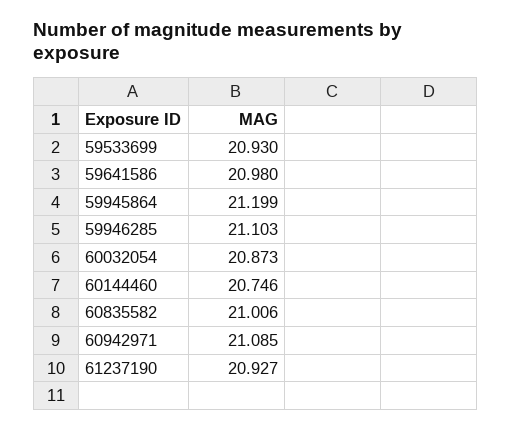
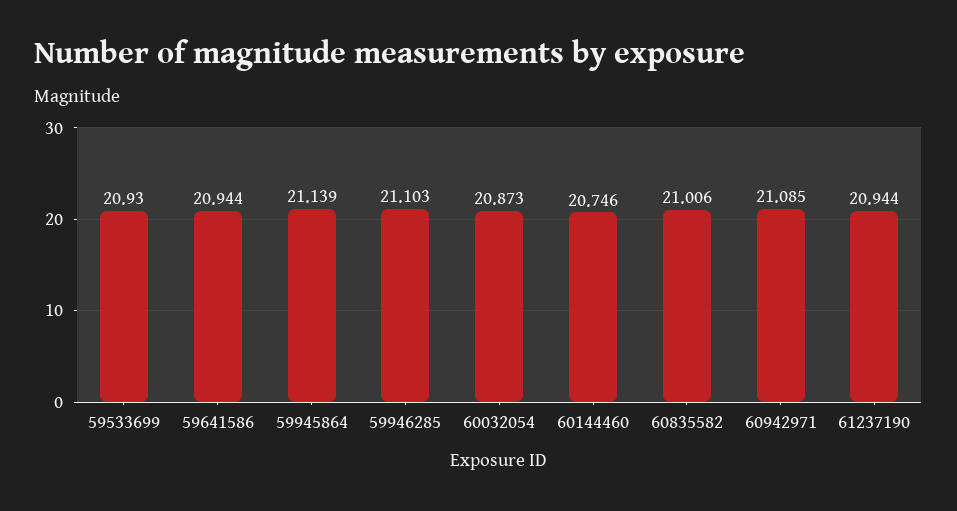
  {
    "59533699": 20.93,
-   "59641586": 20.98,
+   "59641586": 20.944,
-   "59945864": 21.199,
+   "59945864": 21.139,
    "59946285": 21.103,
    "60032054": 20.873,
    "60144460": 20.746,
    "60835582": 21.006,
    "60942971": 21.085,
-   "61237190": 20.927
+   "61237190": 20.944
  }

